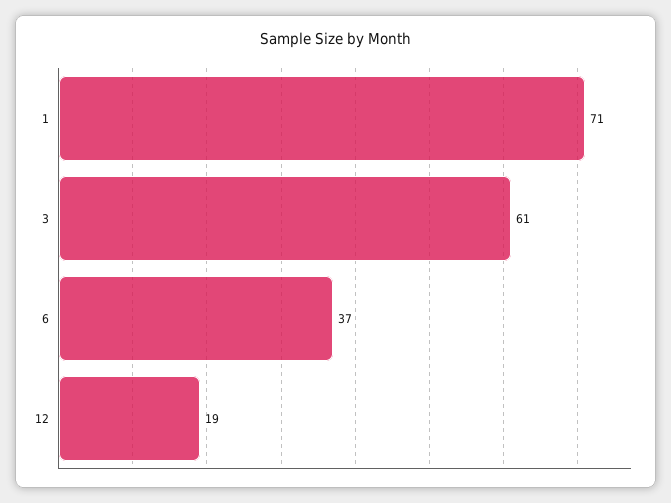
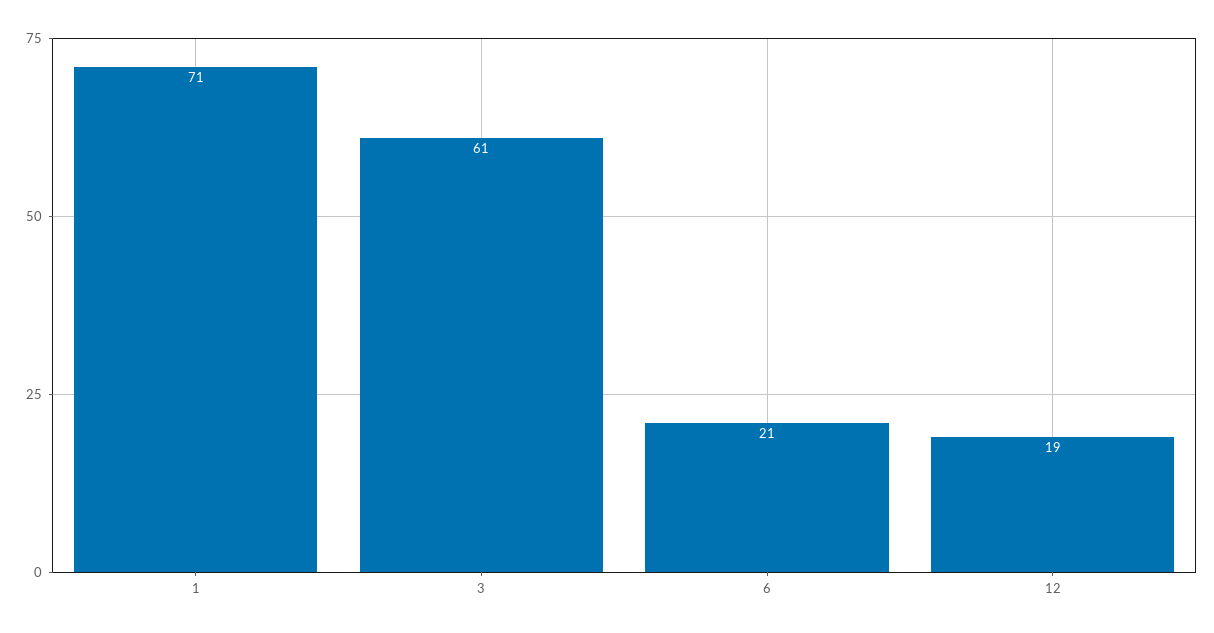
  {
    "1": 71,
    "3": 61,
-   "6": 37,
+   "6": 21,
    "12": 19
  }

